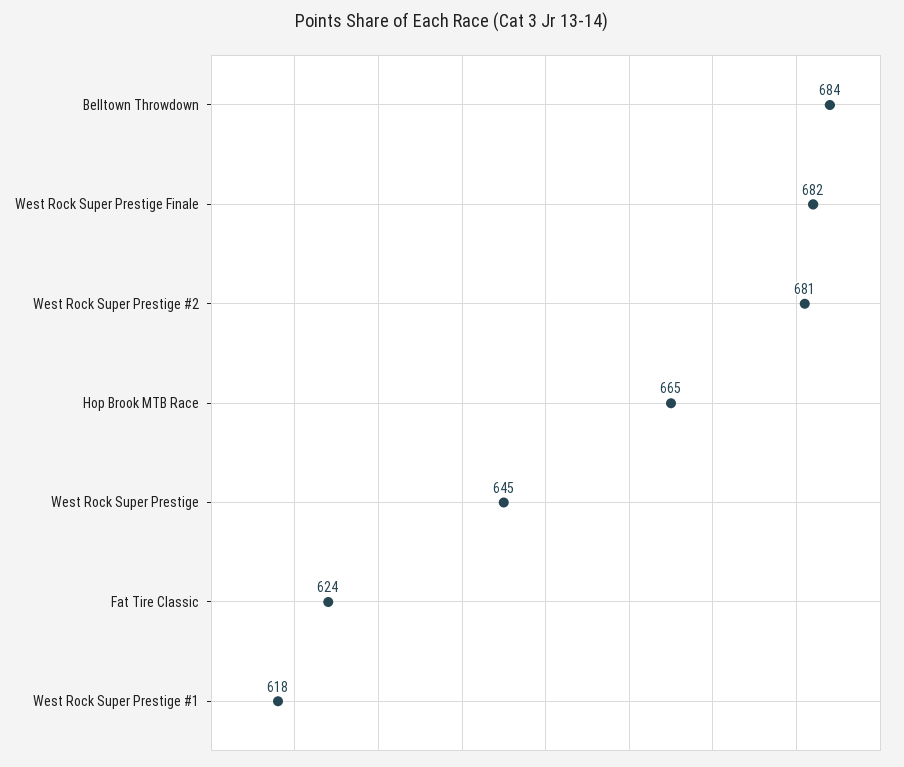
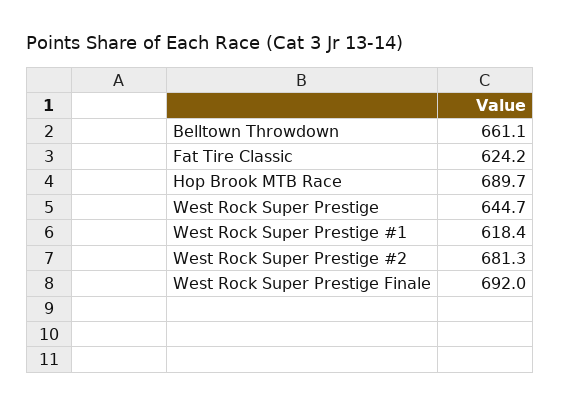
  {
-   "Belltown Throwdown": 684,
+   "Belltown Throwdown": 661.1,
-   "West Rock Super Prestige Finale": 682,
+   "West Rock Super Prestige Finale": 692,
    "West Rock Super Prestige #2": 681.3,
-   "Hop Brook MTB Race": 665,
+   "Hop Brook MTB Race": 689.7,
    "West Rock Super Prestige": 644.7,
    "Fat Tire Classic": 624.2,
    "West Rock Super Prestige #1": 618.4
  }

